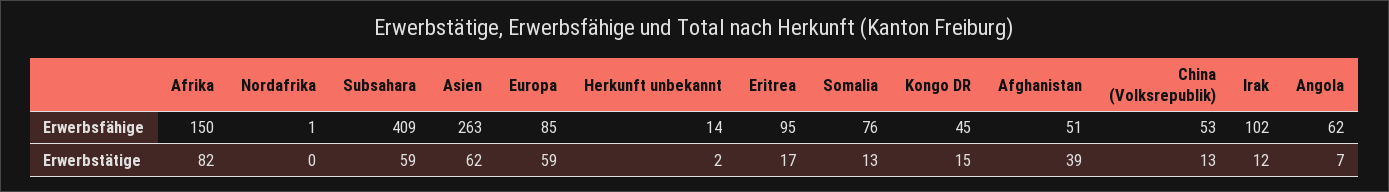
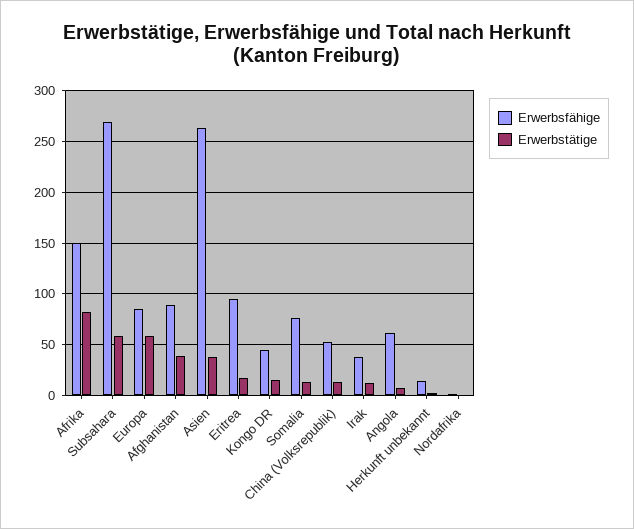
  {
    "Erwerbsfähige": {
      "Afrika": 150,
      "Nordafrika": 1,
-     "Subsahara": 409,
+     "Subsahara": 270,
      "Asien": 263,
      "Europa": 85,
      "Herkunft unbekannt": 14,
      "Eritrea": 95,
      "Somalia": 76,
      "Kongo DR": 45,
-     "Afghanistan": 51,
+     "Afghanistan": 90,
      "China (Volksrepublik)": 53,
-     "Irak": 102,
+     "Irak": 40,
      "Angola": 62
    },
    "Erwerbstätige": {
      "Afrika": 82,
      "Nordafrika": 0,
      "Subsahara": 59,
-     "Asien": 62,
+     "Asien": 40,
      "Europa": 59,
      "Herkunft unbekannt": 2,
      "Eritrea": 17,
      "Somalia": 13,
      "Kongo DR": 15,
      "Afghanistan": 39,
      "China (Volksrepublik)": 13,
      "Irak": 12,
      "Angola": 7
    }
  }

